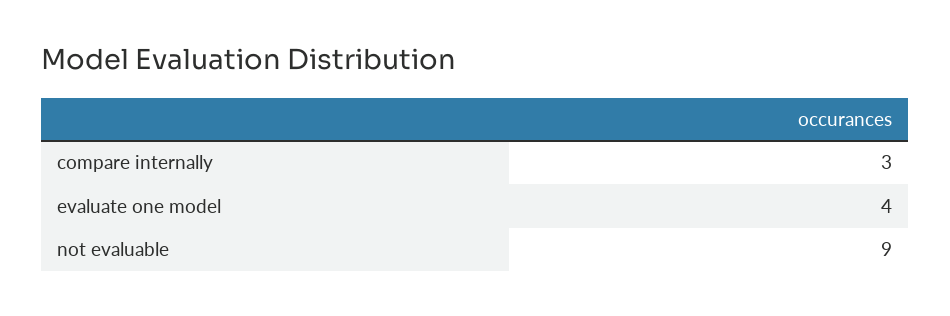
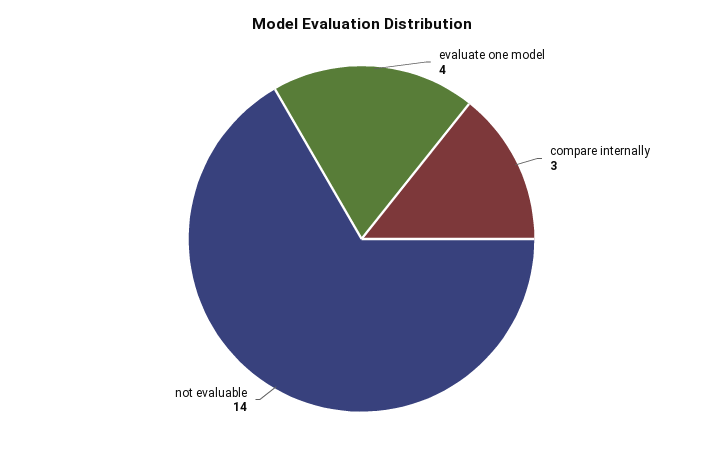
  {
    "compare internally": 3,
    "evaluate one model": 4,
-   "not evaluable": 9
+   "not evaluable": 14
  }

